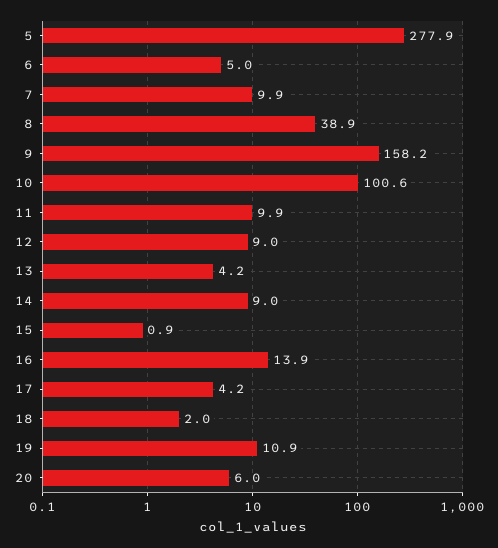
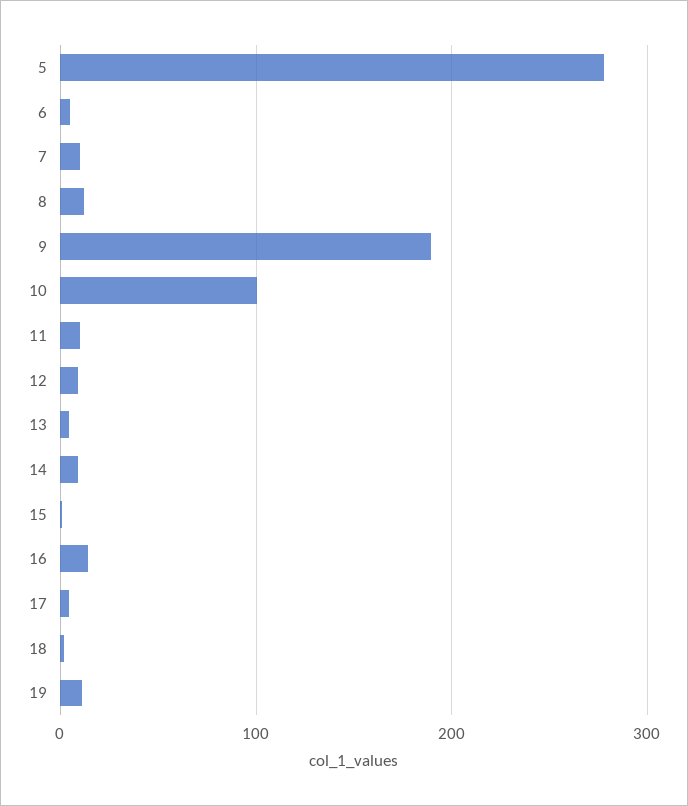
  {
    "5": 277.9,
    "6": 5,
    "7": 9.9,
-   "8": 38.9,
+   "8": 10,
-   "9": 158.2,
+   "9": 190,
    "10": 100.6,
    "11": 9.9,
    "12": 9,
    "13": 4.2,
    "14": 9,
    "15": 0.9,
    "16": 13.9,
    "17": 4.2,
    "18": 2,
-   "19": 10.9,
+   "19": 10.9
-   "20": 6
  }

